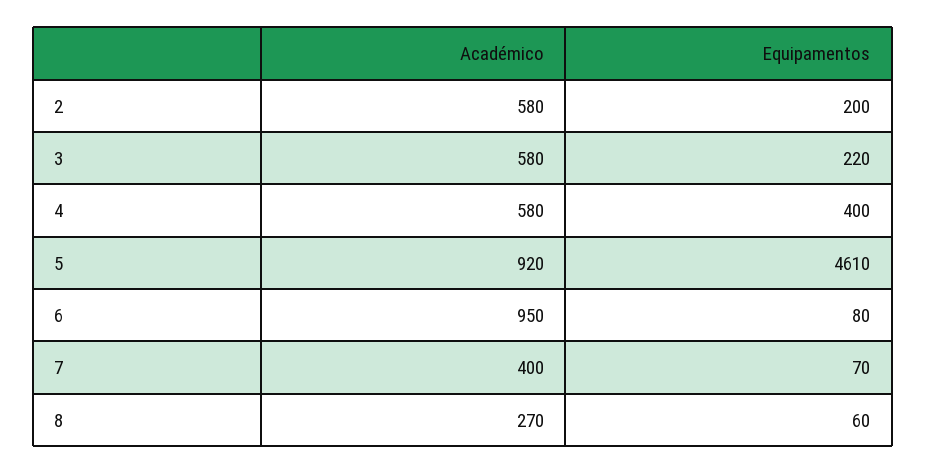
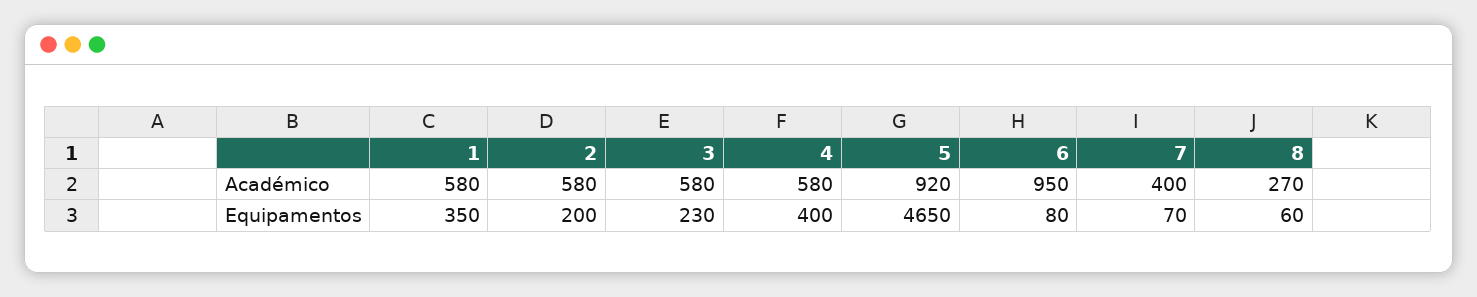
  {
    "Académico": {
      "2": 580,
      "3": 580,
      "4": 580,
      "5": 920,
      "6": 950,
      "7": 400,
-     "8": 270
+     "8": 270,
+     "1": 580
    },
    "Equipamentos": {
      "2": 200,
-     "3": 220,
+     "3": 230,
      "4": 400,
-     "5": 4610,
+     "5": 4650,
      "6": 80,
      "7": 70,
-     "8": 60
+     "8": 60,
+     "1": 350
    }
  }

